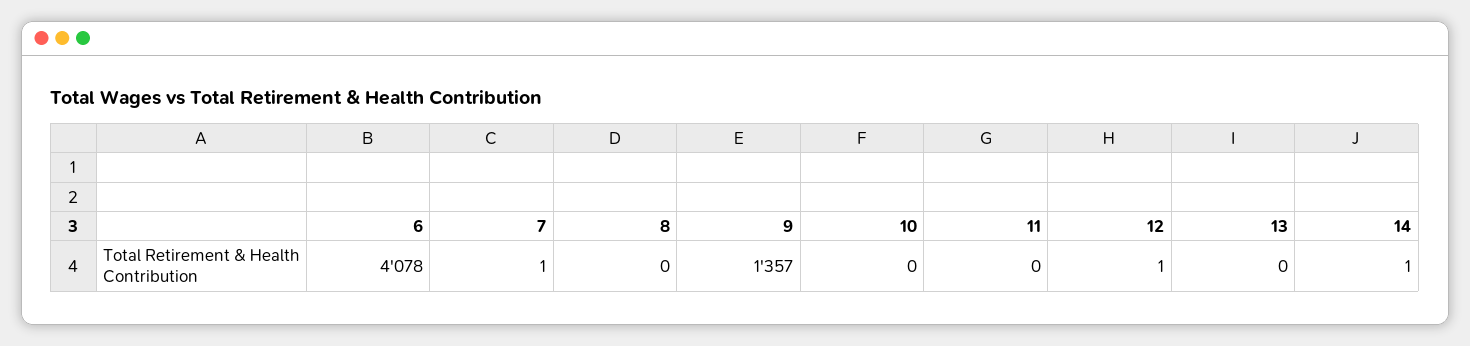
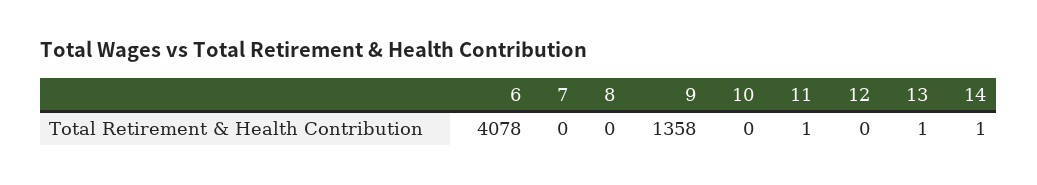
  {
    "6": 4078,
-   "7": 1,
+   "7": 0,
    "8": 0,
-   "9": 1357,
+   "9": 1358,
    "10": 0,
-   "11": 0,
+   "11": 1,
-   "12": 1,
+   "12": 0,
-   "13": 0,
+   "13": 1,
    "14": 1
  }

